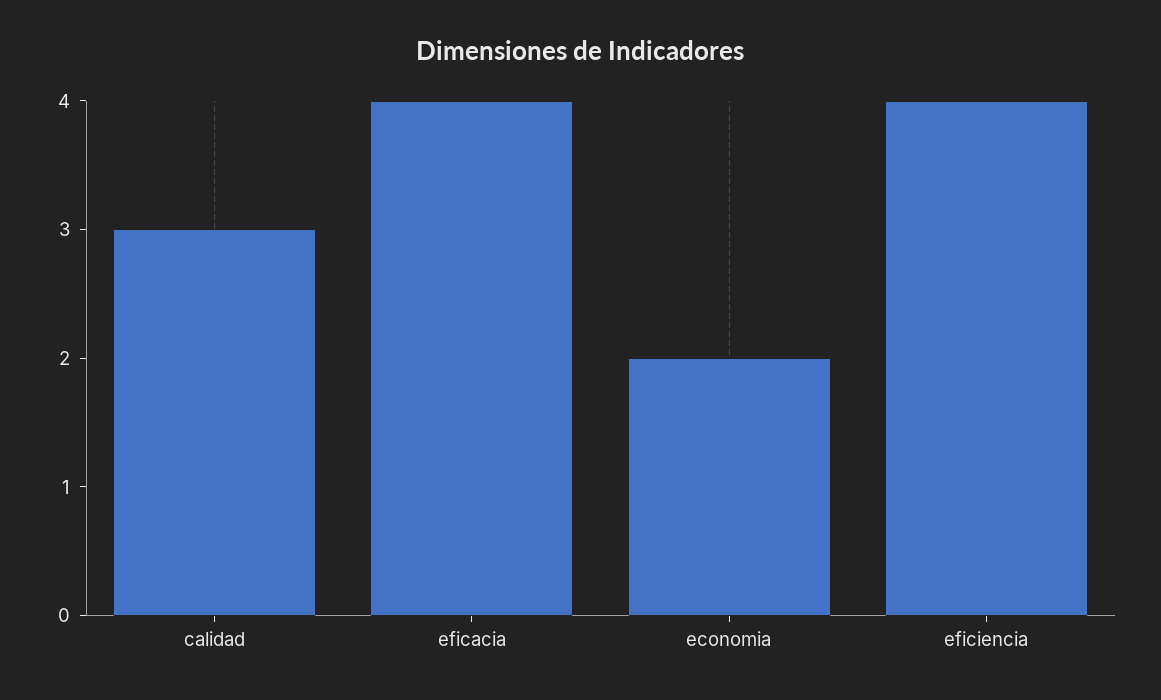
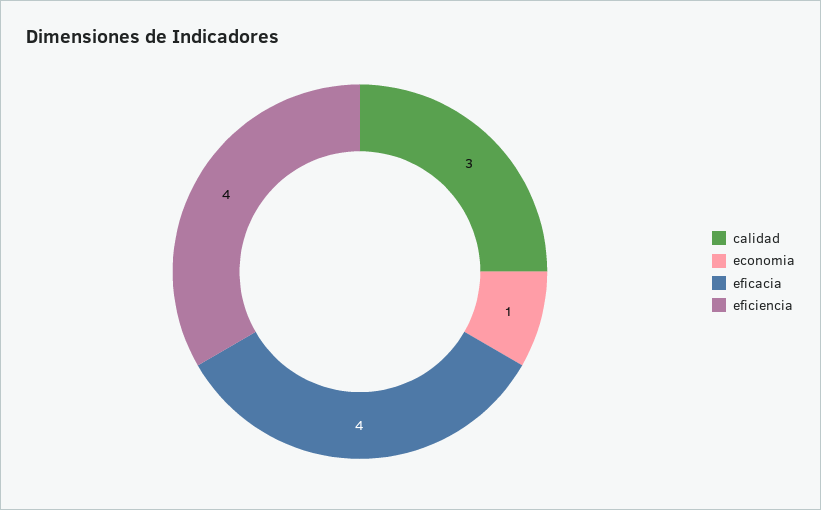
  {
    "calidad": 3,
    "eficacia": 4,
-   "economia": 2,
+   "economia": 1,
    "eficiencia": 4
  }

